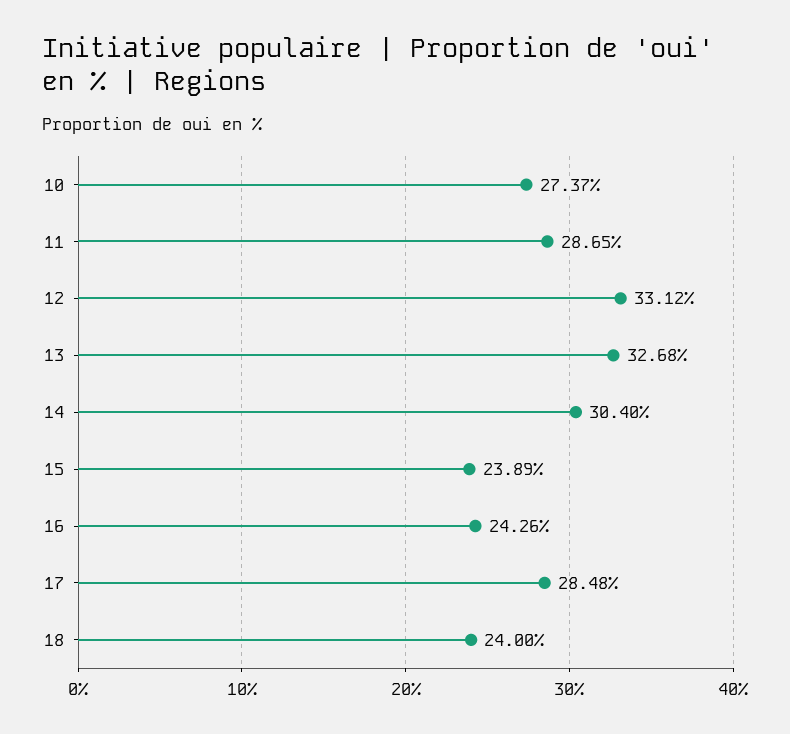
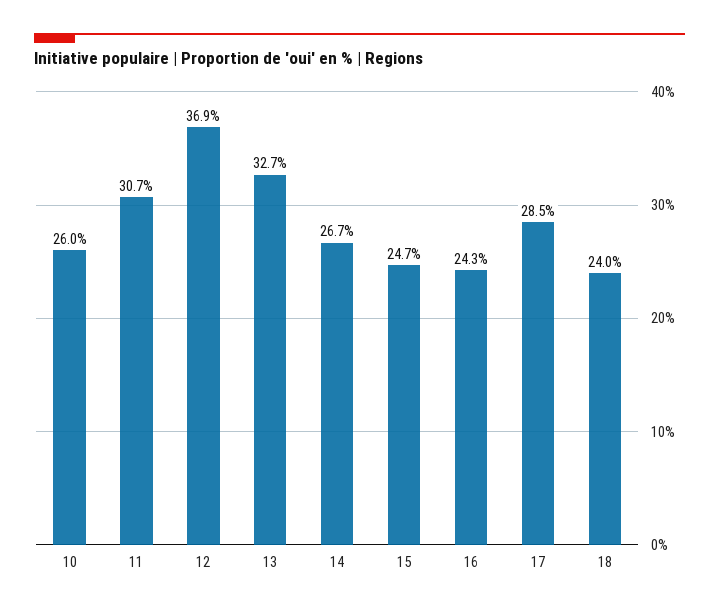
  {
-   "10": 27.37,
+   "10": 26,
-   "11": 28.65,
+   "11": 30.7,
-   "12": 33.12,
+   "12": 36.9,
    "13": 32.68,
-   "14": 30.4,
+   "14": 26.7,
-   "15": 23.89,
+   "15": 24.7,
    "16": 24.26,
    "17": 28.48,
    "18": 24
  }

